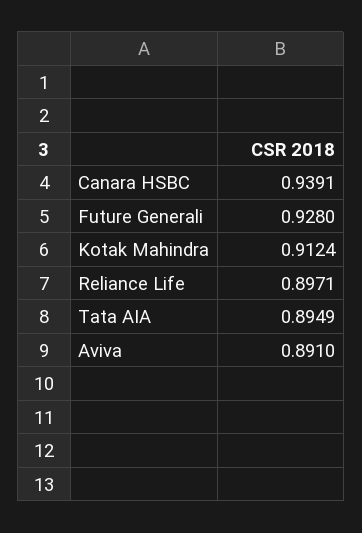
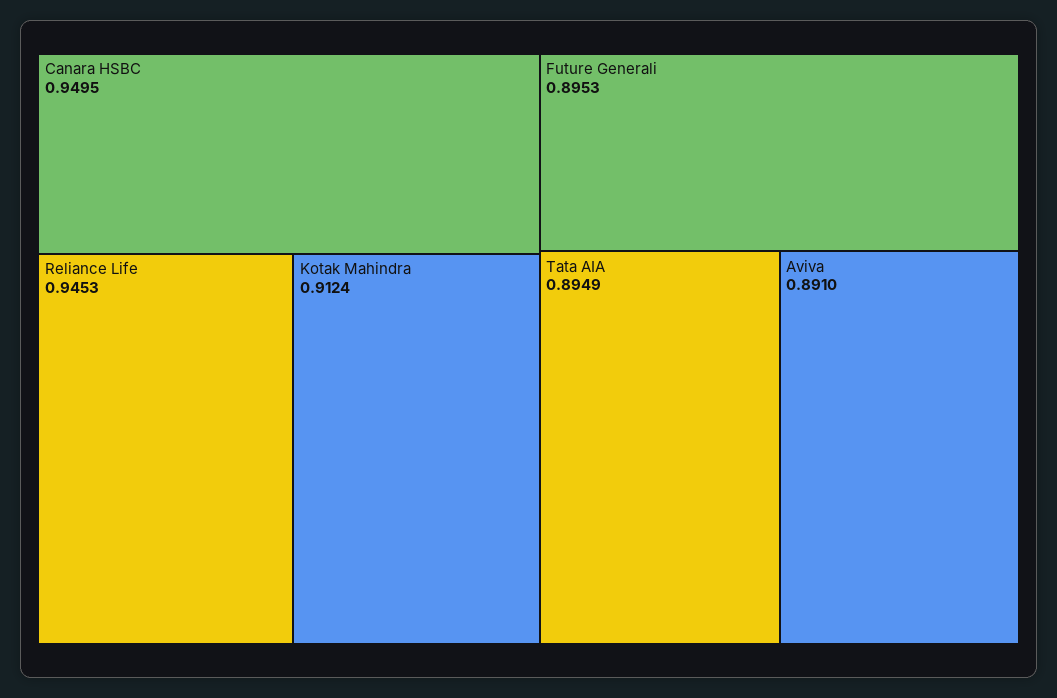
  {
-   "Canara HSBC": 0.9391,
+   "Canara HSBC": 0.9495,
-   "Future Generali": 0.928,
+   "Future Generali": 0.8953,
    "Kotak Mahindra": 0.9124,
-   "Reliance Life": 0.8971,
+   "Reliance Life": 0.9453,
    "Tata AIA": 0.8949,
    "Aviva": 0.891
  }

